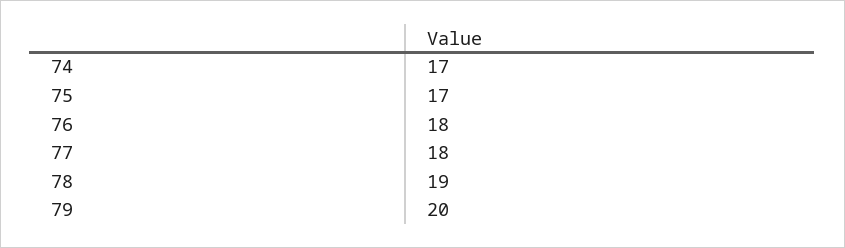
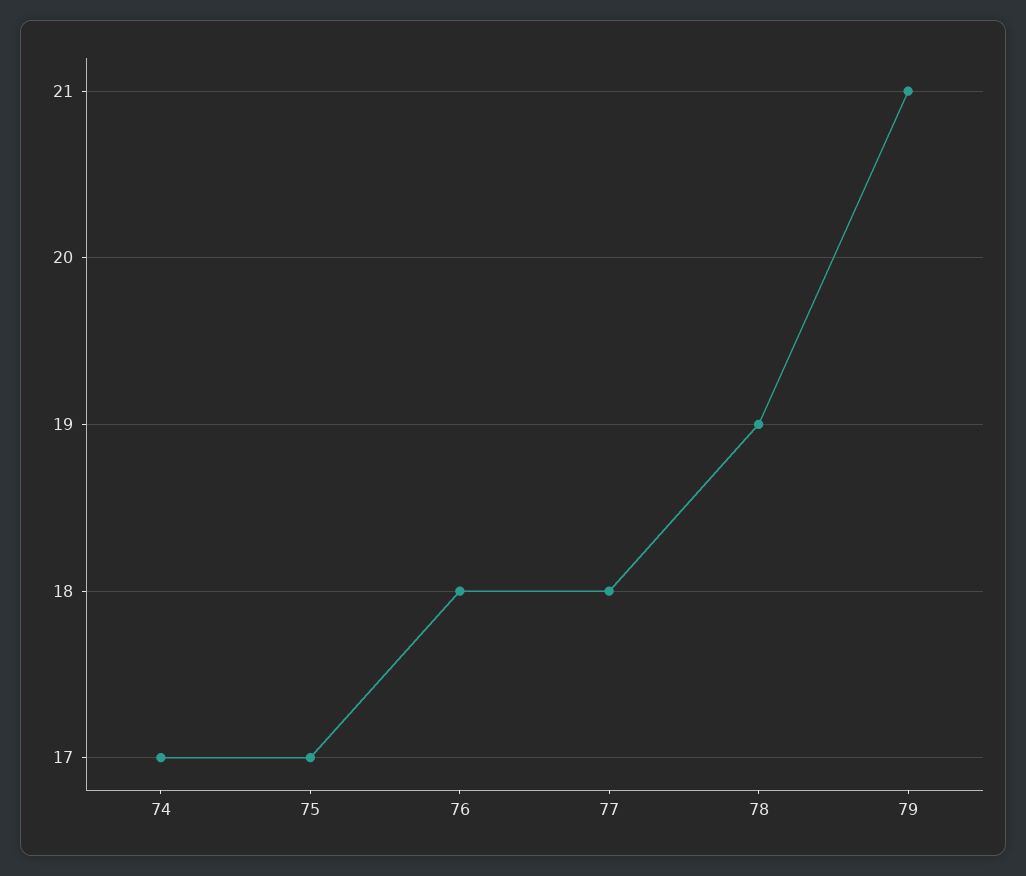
  {
    "74": 17,
    "75": 17,
    "76": 18,
    "77": 18,
    "78": 19,
-   "79": 20
+   "79": 21
  }

